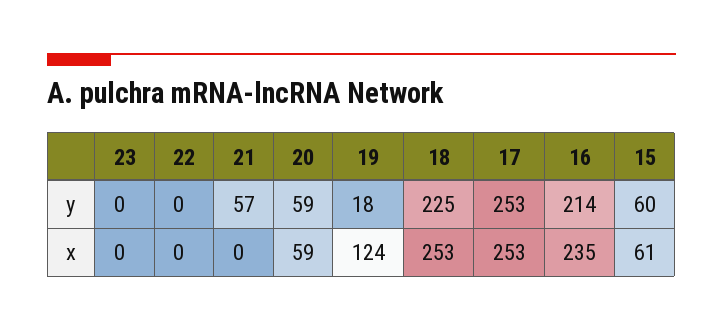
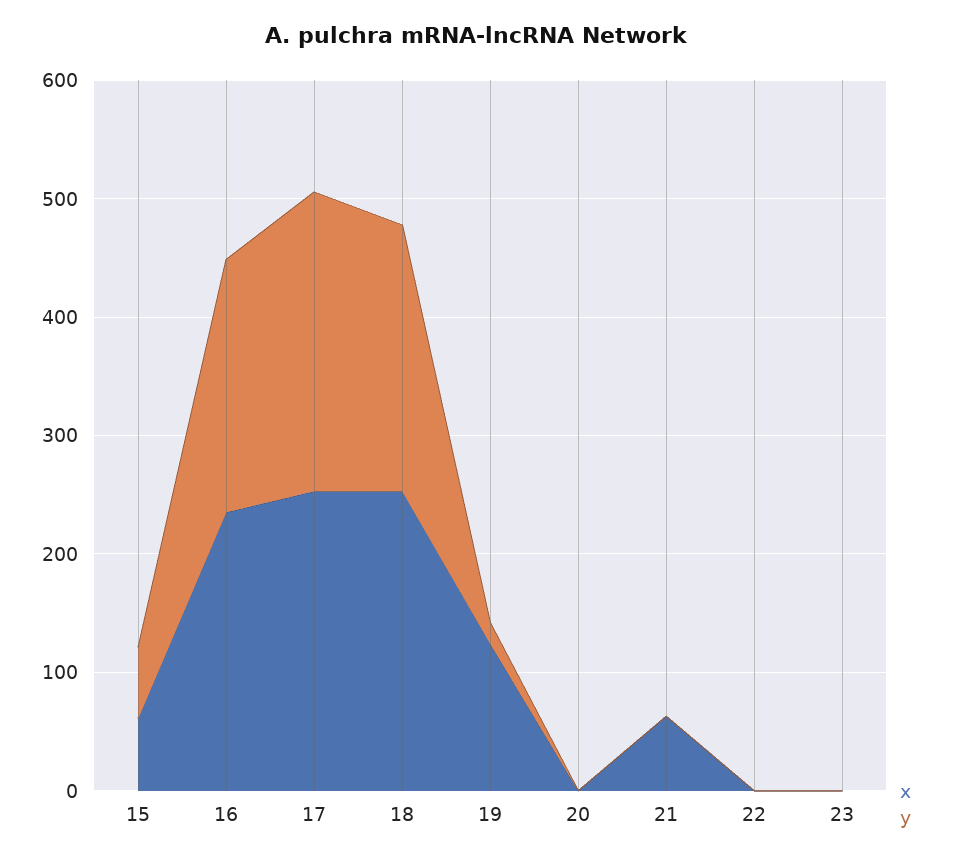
  {
    "y": {
      "23": 0,
      "22": 0,
-     "21": 57,
+     "21": 0,
-     "20": 59,
+     "20": 0,
      "19": 18,
      "18": 225,
      "17": 253,
      "16": 214,
      "15": 60
    },
    "x": {
      "23": 0,
      "22": 0,
-     "21": 0,
+     "21": 60,
-     "20": 59,
+     "20": 0,
      "19": 124,
      "18": 253,
      "17": 253,
      "16": 235,
      "15": 61
    }
  }

